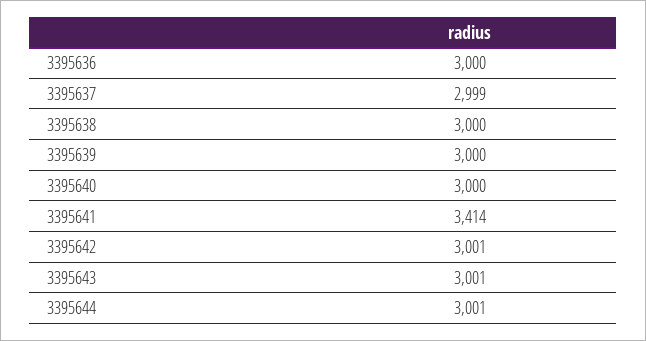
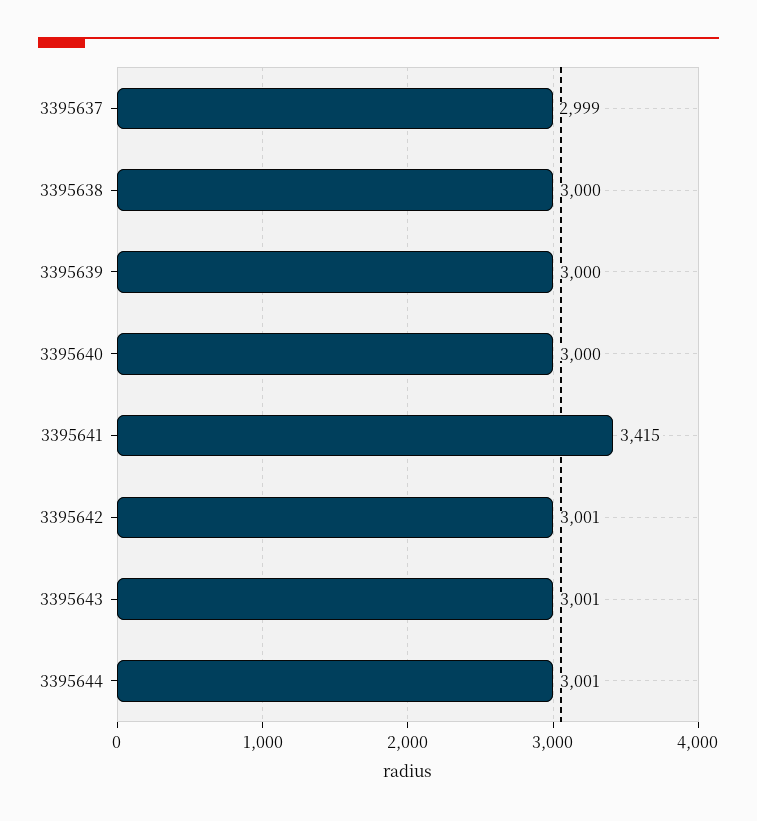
  {
-   "3395636": 3000,
    "3395637": 2999,
    "3395638": 3000,
    "3395639": 3000,
    "3395640": 3000,
-   "3395641": 3414,
+   "3395641": 3415,
    "3395642": 3001,
    "3395643": 3001,
    "3395644": 3001
  }

